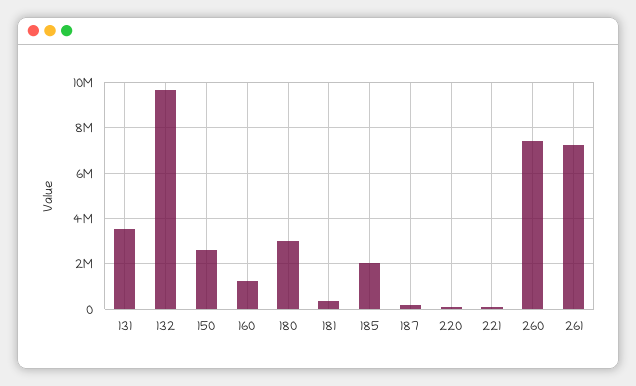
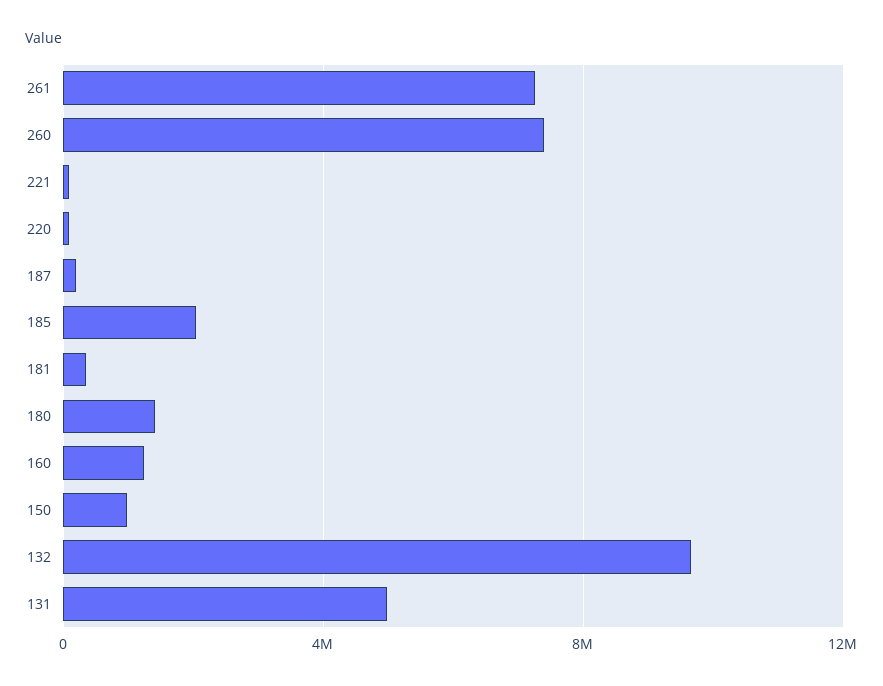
  {
-   "131": 3500000,
+   "131": 5000000,
    "132": 9500000,
-   "150": 2500000,
+   "150": 1000000,
    "160": 1000000,
-   "180": 3000000,
+   "180": 1500000,
    "181": 500000,
    "185": 2000000,
    "187": 0,
    "220": 0,
    "221": 0,
    "260": 7500000,
    "261": 7500000
  }

